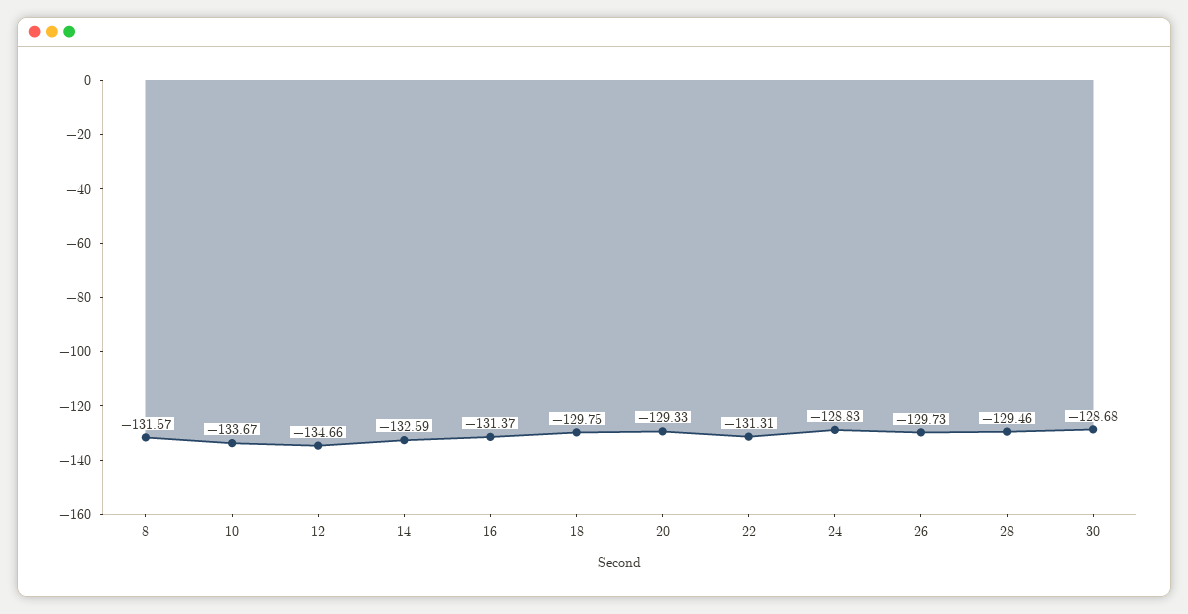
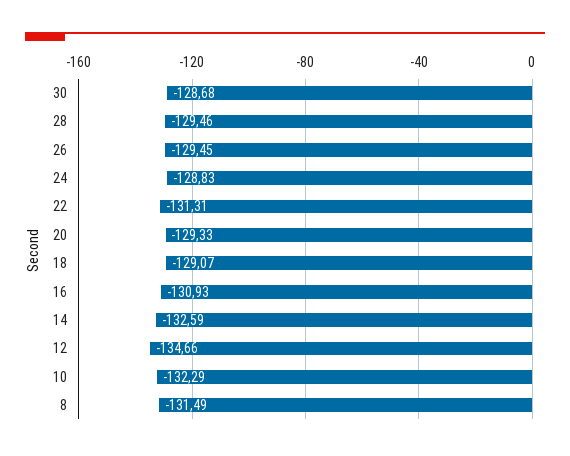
  {
-   "8": -131.57,
+   "8": -131.49,
-   "10": -133.67,
+   "10": -132.29,
    "12": -134.66,
    "14": -132.59,
-   "16": -131.37,
+   "16": -130.93,
-   "18": -129.75,
+   "18": -129.07,
    "20": -129.33,
    "22": -131.31,
    "24": -128.83,
-   "26": -129.73,
+   "26": -129.45,
    "28": -129.46,
    "30": -128.68
  }

